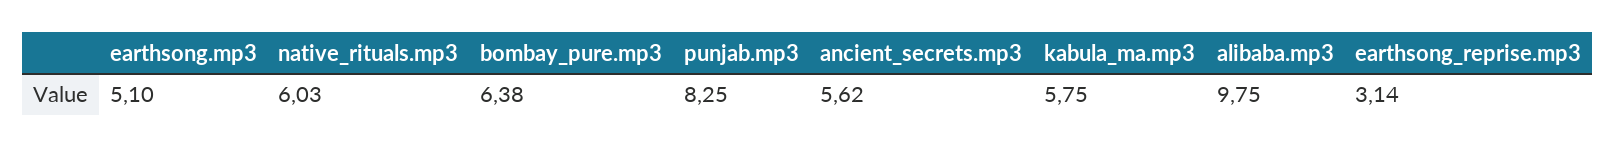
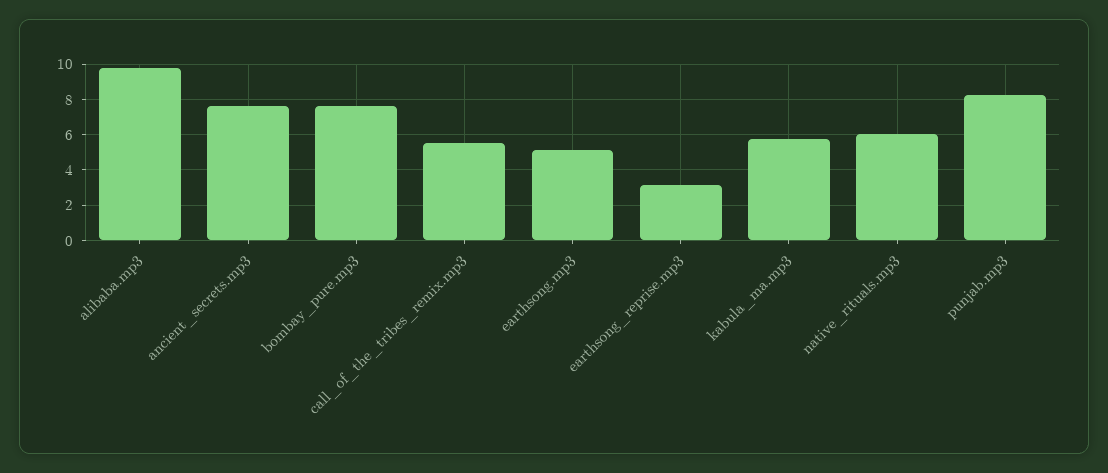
  {
    "earthsong.mp3": 5.1,
    "native_rituals.mp3": 6.03,
-   "bombay_pure.mp3": 6.38,
+   "bombay_pure.mp3": 7.5,
    "punjab.mp3": 8.25,
-   "ancient_secrets.mp3": 5.62,
+   "ancient_secrets.mp3": 7.5,
    "kabula_ma.mp3": 5.75,
    "alibaba.mp3": 9.75,
-   "earthsong_reprise.mp3": 3.14
+   "earthsong_reprise.mp3": 3.14,
+   "call_of_the_tribes_remix.mp3": 5.5
  }

